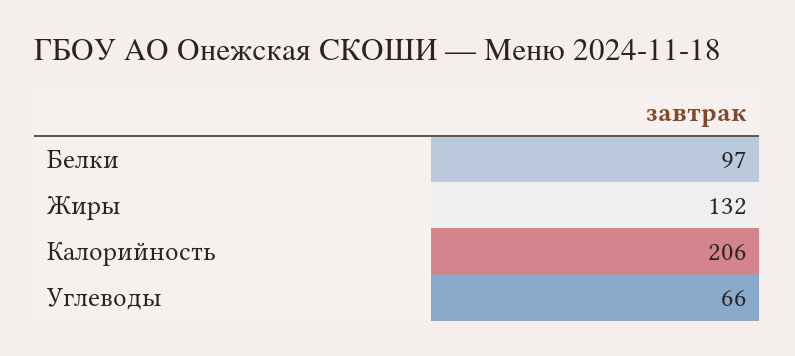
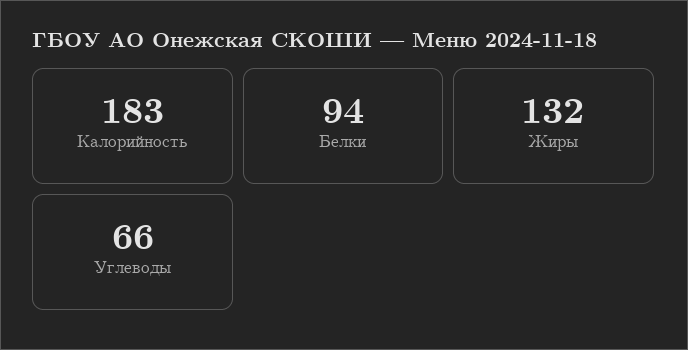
  {
-   "Белки": 97,
+   "Белки": 94,
    "Жиры": 132,
-   "Калорийность": 206,
+   "Калорийность": 183,
    "Углеводы": 66
  }

